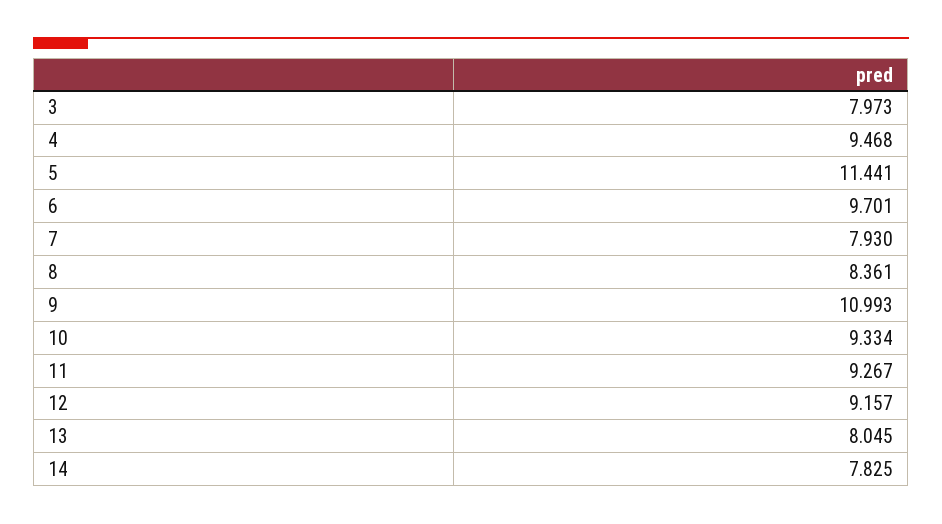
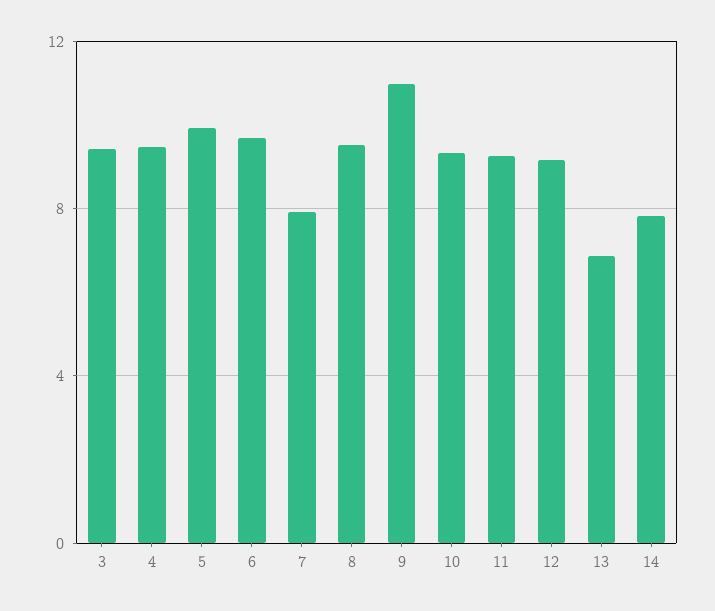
  {
-   "3": 7.973,
+   "3": 9.5,
    "4": 9.468,
-   "5": 11.441,
+   "5": 10,
    "6": 9.701,
    "7": 7.93,
-   "8": 8.361,
+   "8": 9.5,
    "9": 10.993,
    "10": 9.334,
    "11": 9.267,
    "12": 9.157,
-   "13": 8.045,
+   "13": 7,
    "14": 7.825
  }

